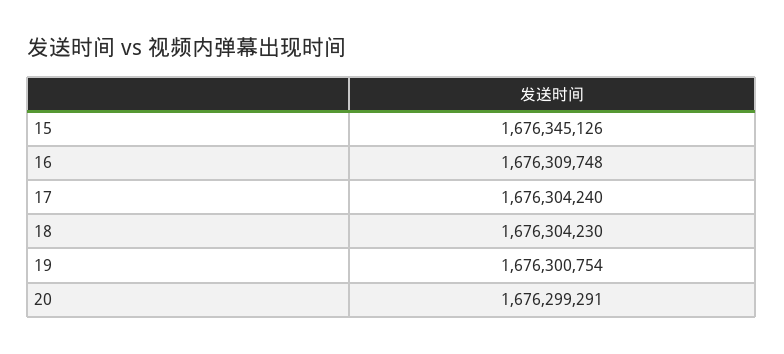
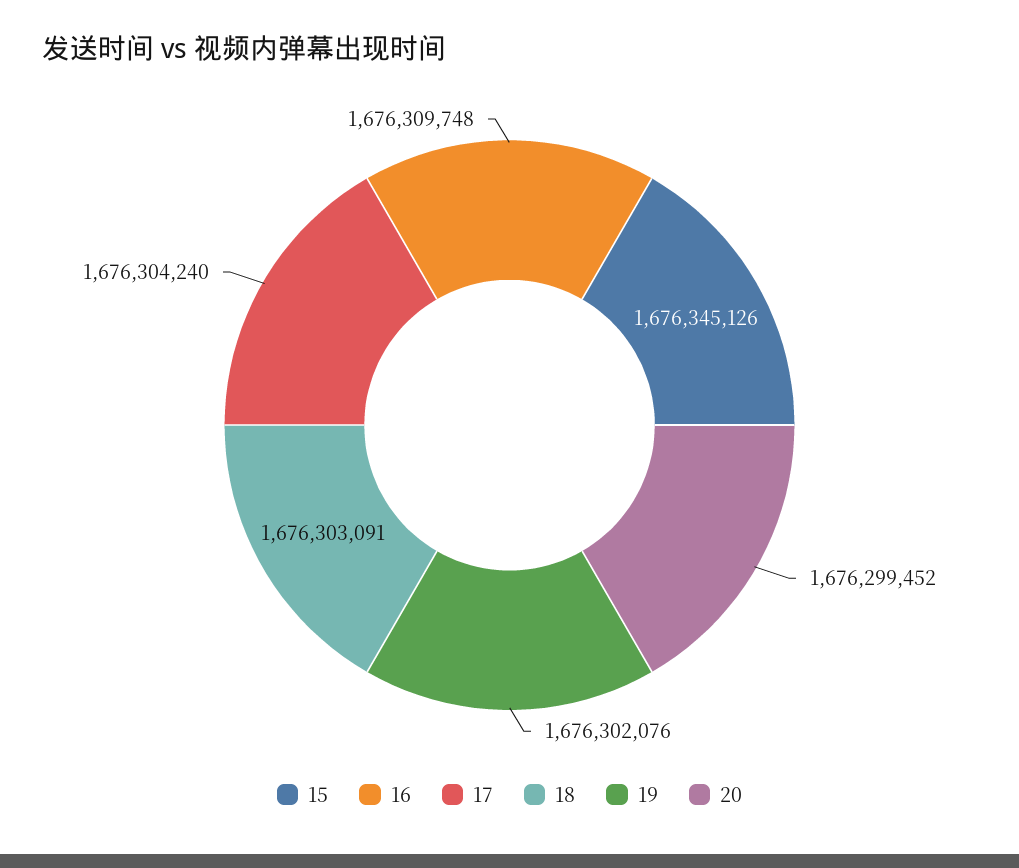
  {
    "15": 1676345126,
    "16": 1676309748,
    "17": 1676304240,
-   "18": 1676304230,
+   "18": 1676303091,
-   "19": 1676300754,
+   "19": 1676302076,
-   "20": 1676299291
+   "20": 1676299452
  }

